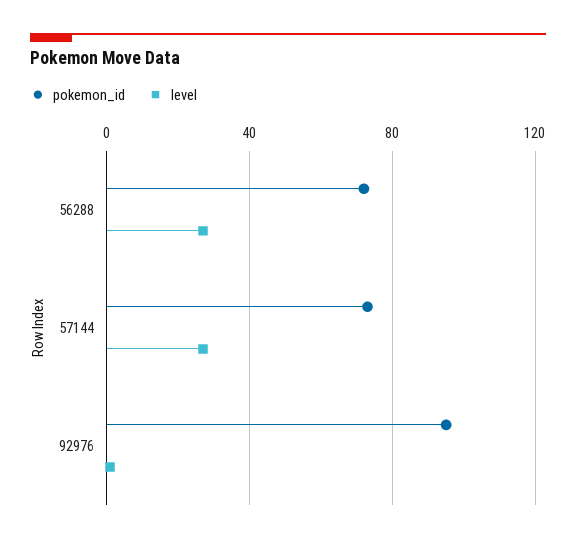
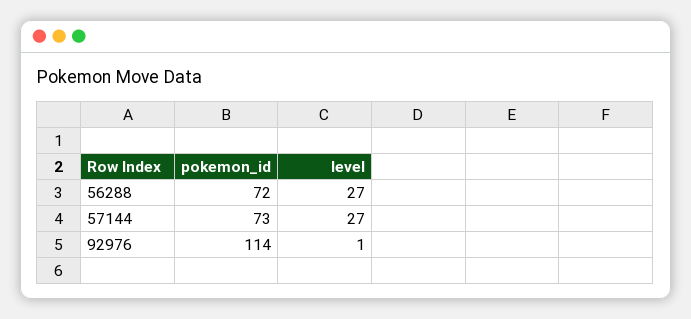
  {
    "pokemon_id": {
      "56288": 72,
      "57144": 73,
-     "92976": 95
+     "92976": 114
    },
    "level": {
      "56288": 27,
      "57144": 27,
      "92976": 1
    }
  }

